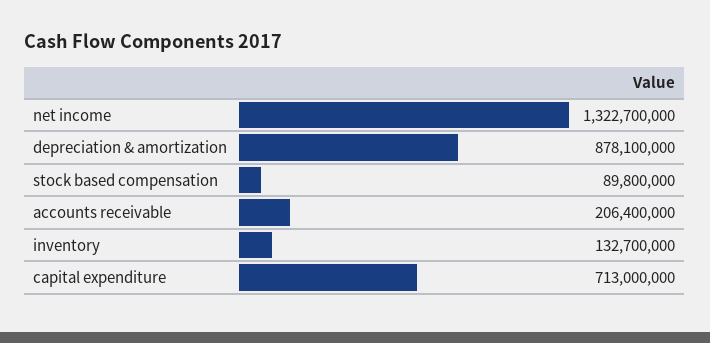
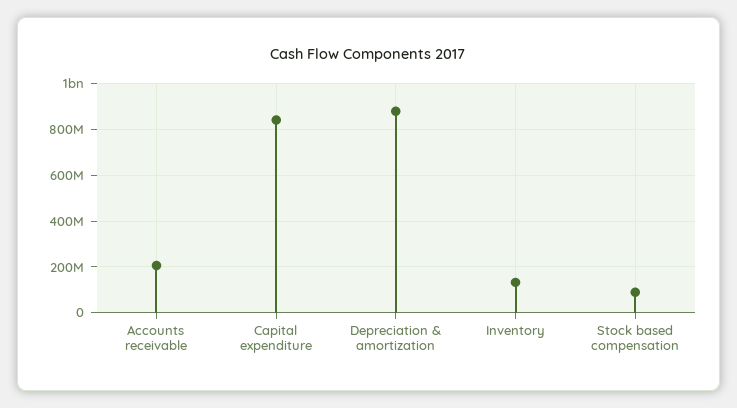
  {
-   "net income": 1322700000,
    "depreciation & amortization": 878100000,
    "stock based compensation": 89800000,
    "accounts receivable": 206400000,
    "inventory": 132700000,
-   "capital expenditure": 713000000
+   "capital expenditure": 850000000
  }

